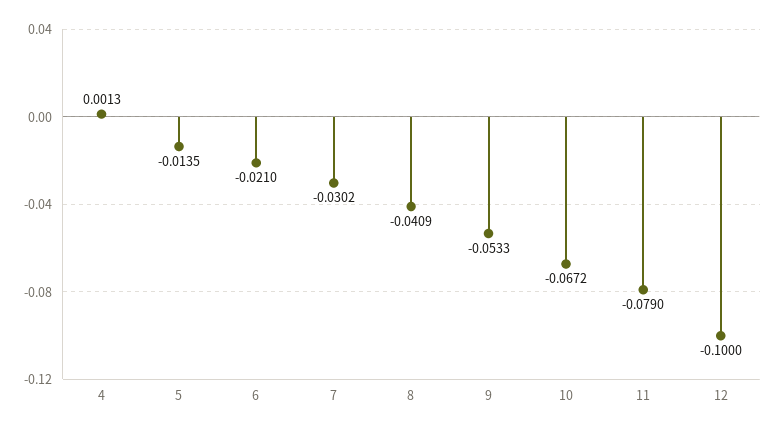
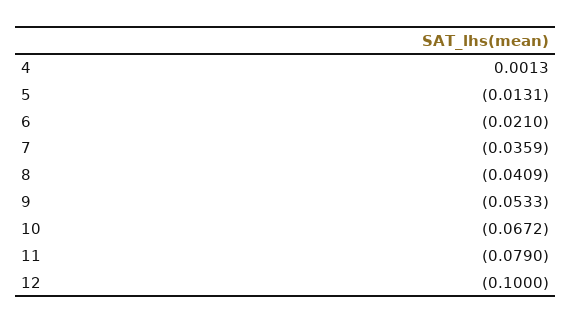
  {
    "4": 0.0013,
-   "5": -0.0135,
+   "5": -0.0131,
    "6": -0.021,
-   "7": -0.0302,
+   "7": -0.0359,
    "8": -0.0409,
    "9": -0.0533,
    "10": -0.0672,
    "11": -0.079,
    "12": -0.1
  }

